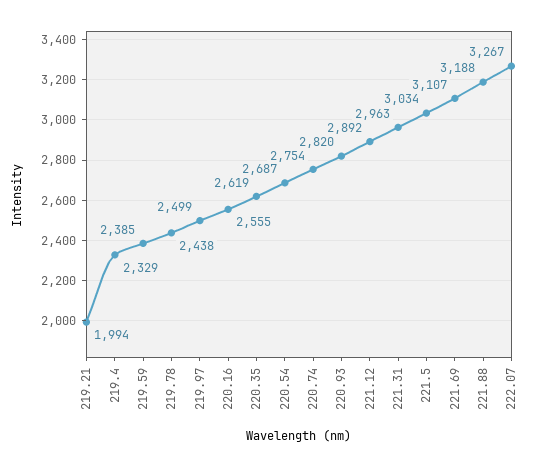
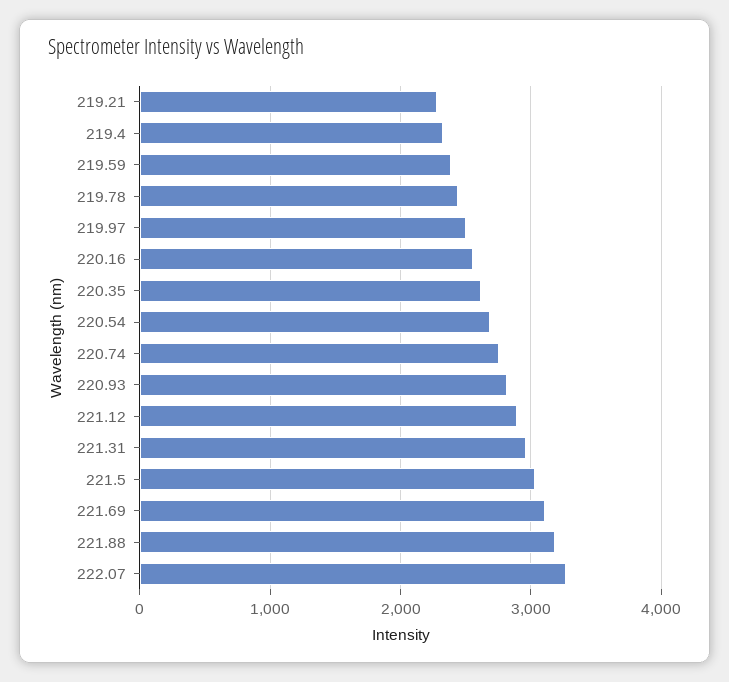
  {
-   "219.21": 1994,
+   "219.21": 2300,
    "219.4": 2329,
    "219.59": 2385,
    "219.78": 2438,
    "219.97": 2499,
    "220.16": 2555,
    "220.35": 2619,
    "220.54": 2687,
    "220.74": 2754,
    "220.93": 2820,
    "221.12": 2892,
    "221.31": 2963,
    "221.5": 3034,
    "221.69": 3107,
    "221.88": 3188,
    "222.07": 3267
  }

